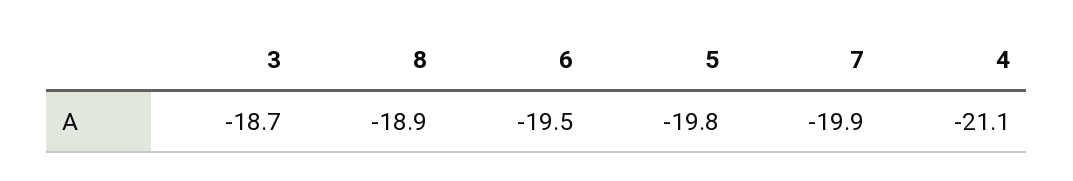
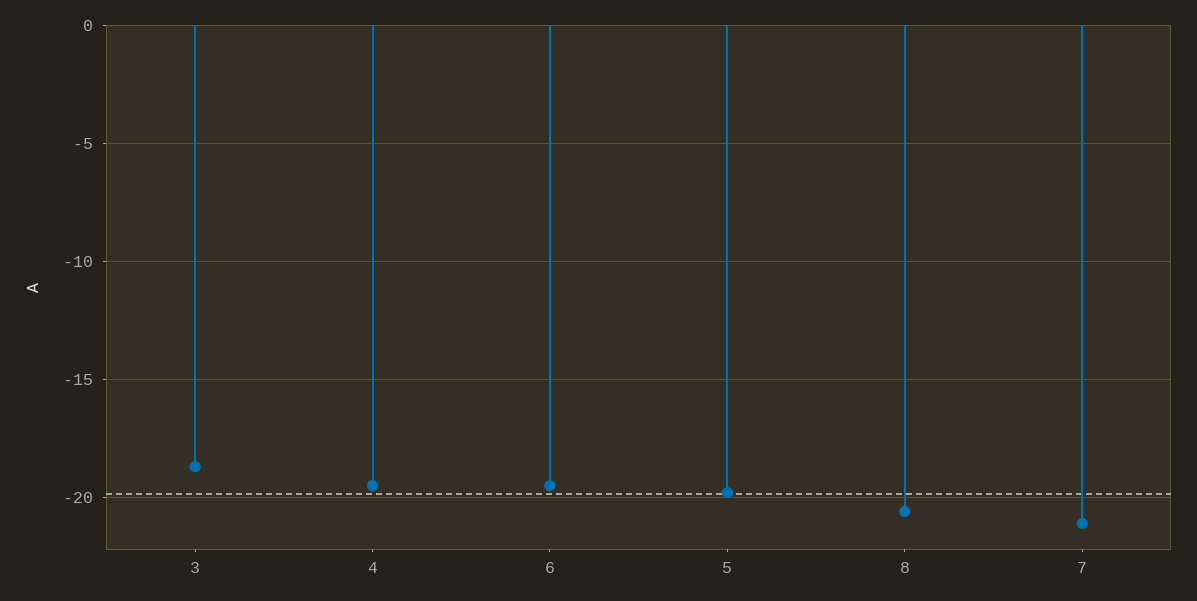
  {
    "3": -18.7,
-   "8": -18.9,
+   "8": -20.5,
    "6": -19.5,
    "5": -19.8,
-   "7": -19.9,
+   "7": -21,
-   "4": -21.1
+   "4": -19.5
  }

